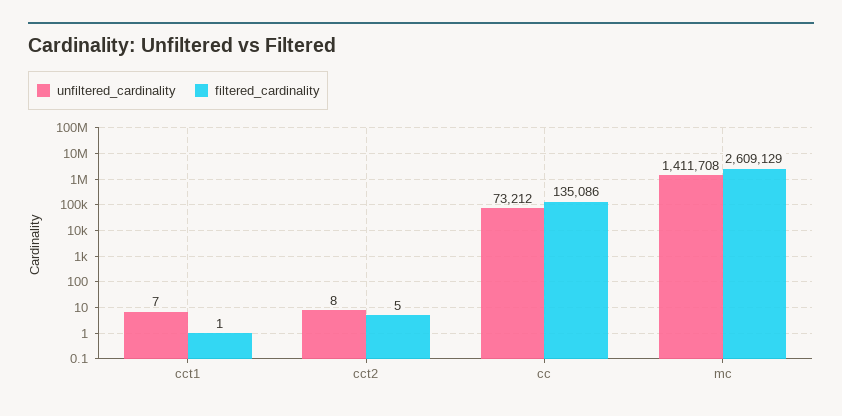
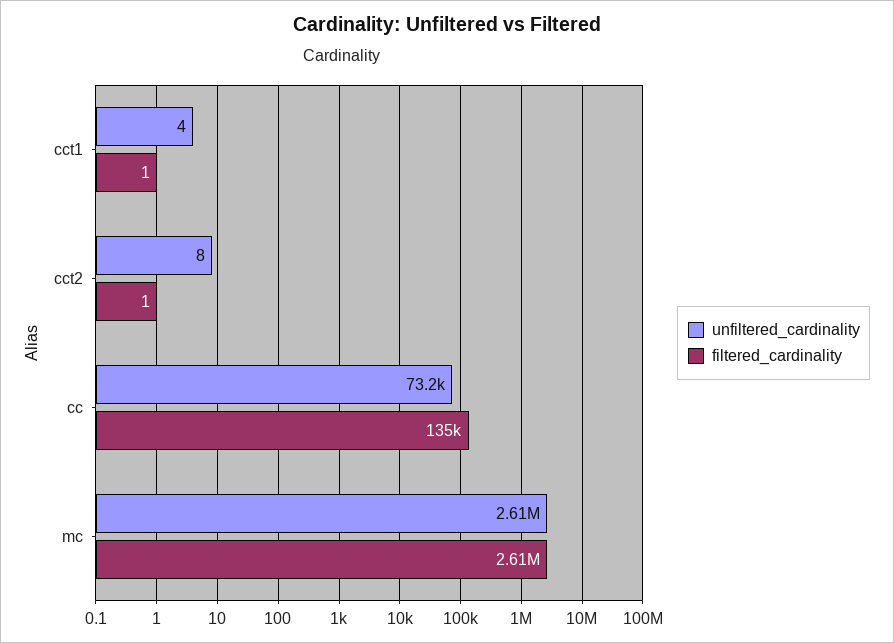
  {
    "unfiltered_cardinality": {
-     "cct1": 7,
+     "cct1": 4,
      "cct2": 8,
      "cc": 73212,
-     "mc": 1411708
+     "mc": 2610000
    },
    "filtered_cardinality": {
      "cct1": 1,
-     "cct2": 5,
+     "cct2": 1,
      "cc": 135086,
      "mc": 2609129
    }
  }

